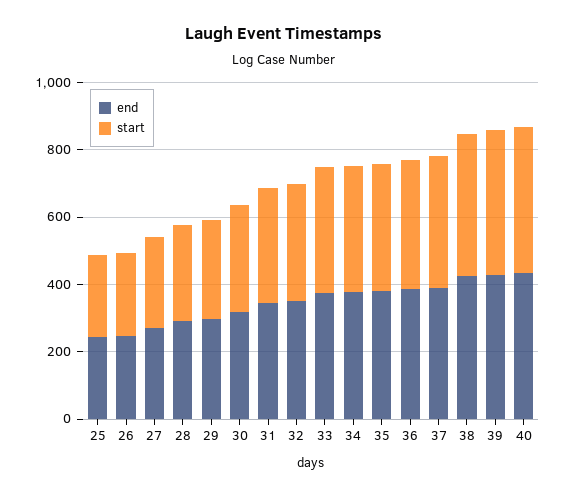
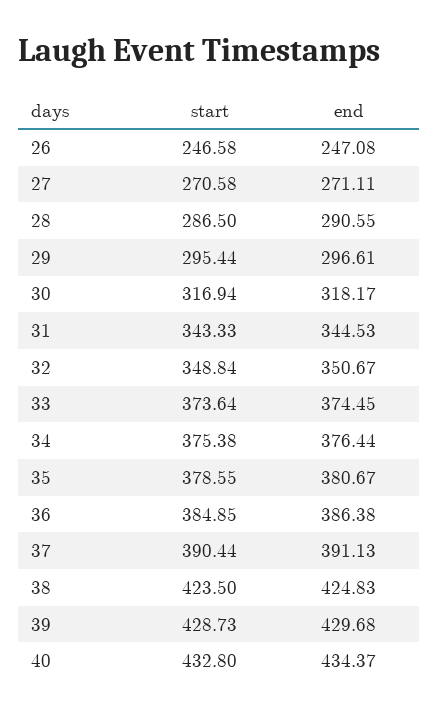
  {
    "end": {
-     "25": 250,
      "26": 247.08,
      "27": 271.11,
      "28": 290.55,
      "29": 296.61,
      "30": 318.17,
      "31": 344.53,
      "32": 350.67,
      "33": 374.45,
      "34": 376.44,
      "35": 380.67,
      "36": 386.38,
      "37": 391.13,
      "38": 424.83,
      "39": 429.68,
      "40": 434.37
    },
    "start": {
-     "25": 250,
      "26": 246.58,
      "27": 270.58,
      "28": 286.5,
      "29": 295.44,
      "30": 316.94,
      "31": 343.33,
      "32": 348.84,
      "33": 373.64,
      "34": 375.38,
      "35": 378.55,
      "36": 384.85,
      "37": 390.44,
      "38": 423.5,
      "39": 428.73,
      "40": 432.8
    }
  }

